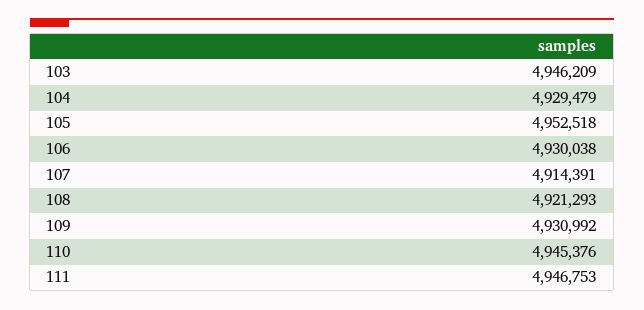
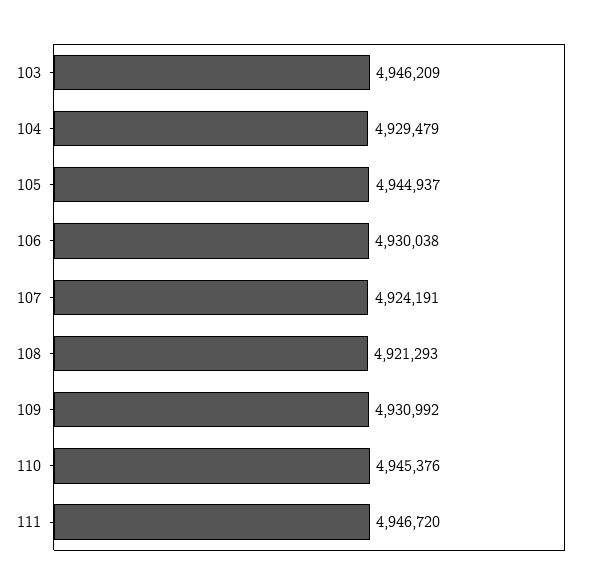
  {
    "103": 4946209,
    "104": 4929479,
-   "105": 4952518,
+   "105": 4944937,
    "106": 4930038,
-   "107": 4914391,
+   "107": 4924191,
    "108": 4921293,
    "109": 4930992,
    "110": 4945376,
-   "111": 4946753
+   "111": 4946720
  }

